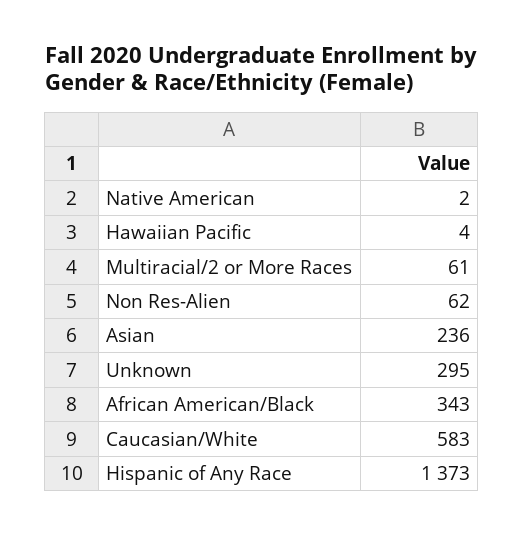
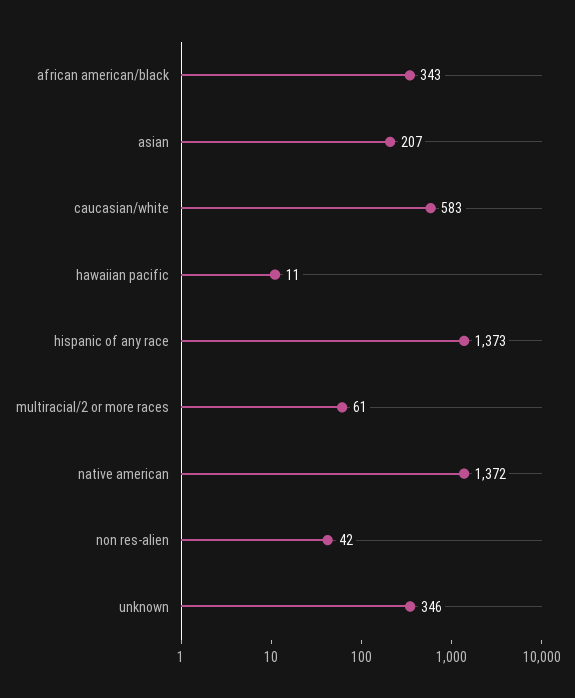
  {
-   "Native American": 2,
+   "Native American": 1372,
-   "Hawaiian Pacific": 4,
+   "Hawaiian Pacific": 11,
    "Multiracial/2 or More Races": 61,
-   "Non Res-Alien": 62,
+   "Non Res-Alien": 42,
-   "Asian": 236,
+   "Asian": 207,
-   "Unknown": 295,
+   "Unknown": 346,
    "African American/Black": 343,
    "Caucasian/White": 583,
    "Hispanic of Any Race": 1373
  }

